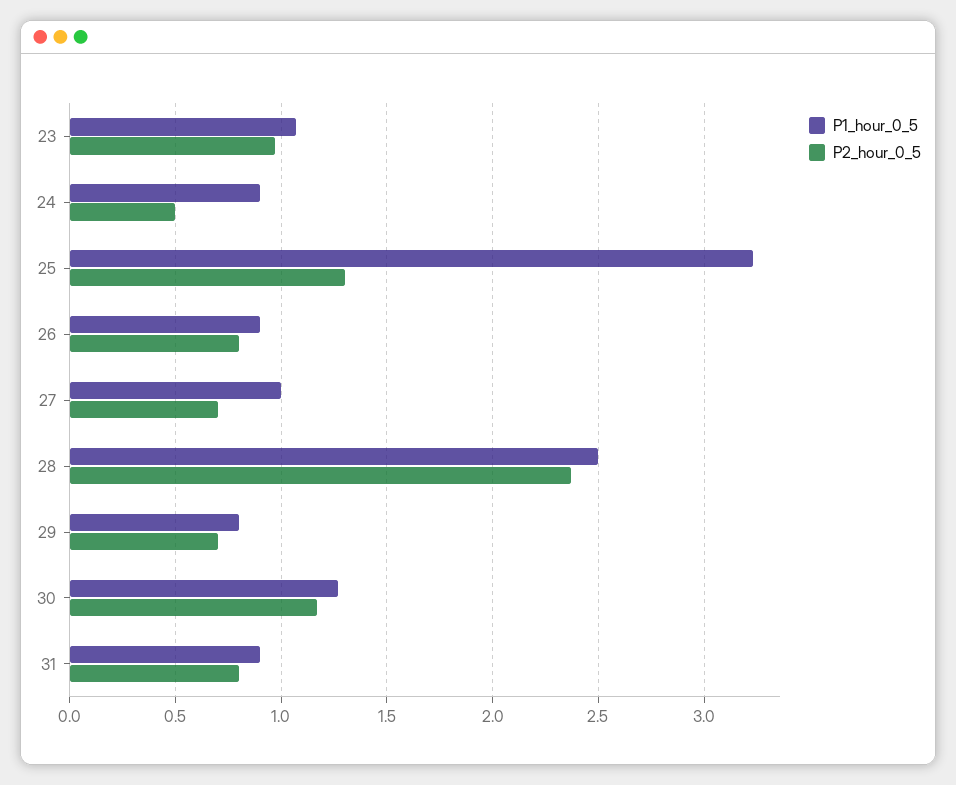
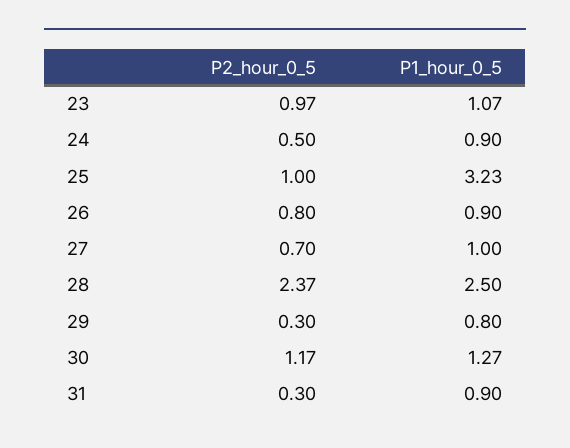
  {
    "P1_hour_0_5": {
      "23": 1.07,
      "24": 0.9,
      "25": 3.23,
      "26": 0.9,
      "27": 1,
      "28": 2.5,
      "29": 0.8,
      "30": 1.27,
      "31": 0.9
    },
    "P2_hour_0_5": {
      "23": 0.97,
      "24": 0.5,
-     "25": 1.3,
+     "25": 1,
      "26": 0.8,
      "27": 0.7,
      "28": 2.37,
-     "29": 0.7,
+     "29": 0.3,
      "30": 1.17,
-     "31": 0.8
+     "31": 0.3
    }
  }

